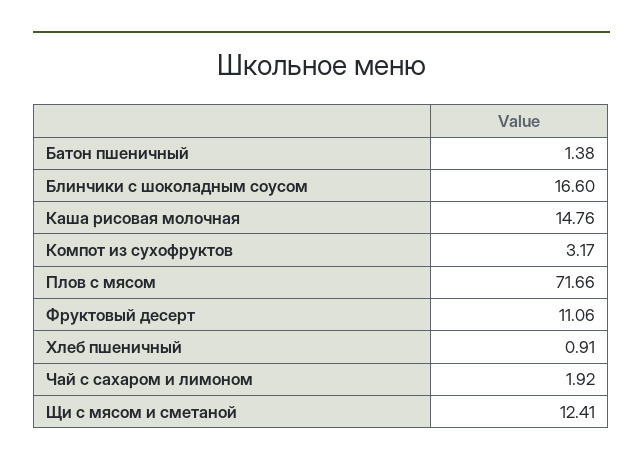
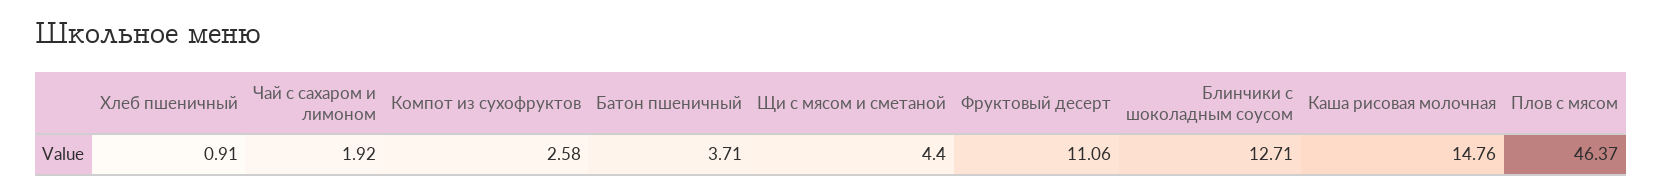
  {
-   "Батон пшеничный": 1.38,
+   "Батон пшеничный": 3.71,
-   "Блинчики с шоколадным соусом": 16.6,
+   "Блинчики с шоколадным соусом": 12.71,
    "Каша рисовая молочная": 14.76,
-   "Компот из сухофруктов": 3.17,
+   "Компот из сухофруктов": 2.58,
-   "Плов с мясом": 71.66,
+   "Плов с мясом": 46.37,
    "Фруктовый десерт": 11.06,
    "Хлеб пшеничный": 0.91,
    "Чай с сахаром и лимоном": 1.92,
-   "Щи с мясом и сметаной": 12.41
+   "Щи с мясом и сметаной": 4.4
  }

